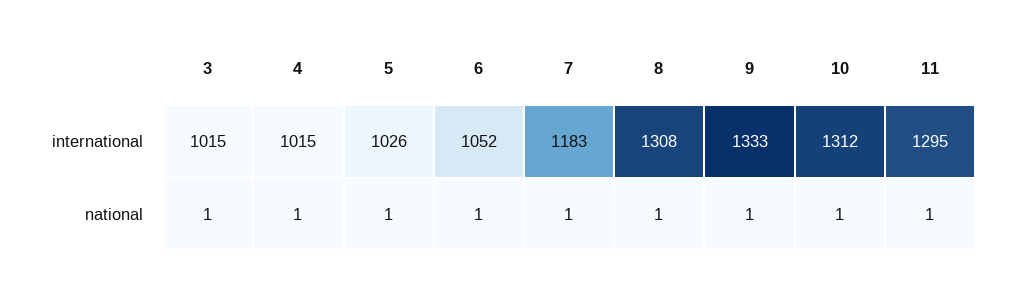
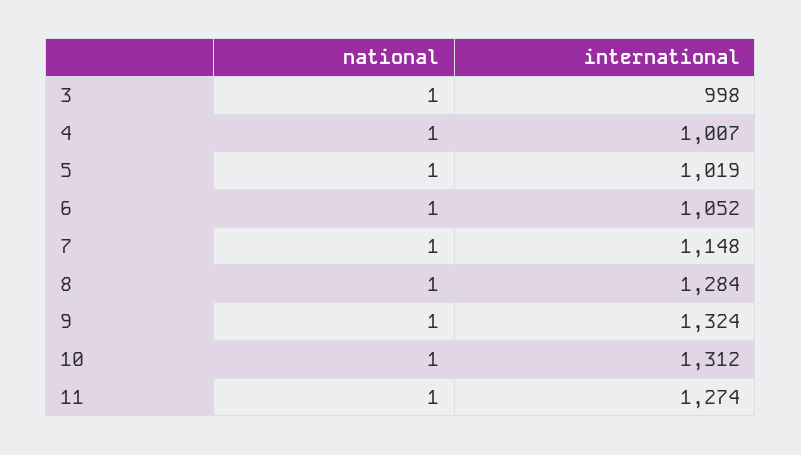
  {
    "3": {
-     "international": 1015,
+     "international": 998,
      "national": 1
    },
    "4": {
-     "international": 1015,
+     "international": 1007,
      "national": 1
    },
    "5": {
-     "international": 1026,
+     "international": 1019,
      "national": 1
    },
    "6": {
      "international": 1052,
      "national": 1
    },
    "7": {
-     "international": 1183,
+     "international": 1148,
      "national": 1
    },
    "8": {
-     "international": 1308,
+     "international": 1284,
      "national": 1
    },
    "9": {
-     "international": 1333,
+     "international": 1324,
      "national": 1
    },
    "10": {
      "international": 1312,
      "national": 1
    },
    "11": {
-     "international": 1295,
+     "international": 1274,
      "national": 1
    }
  }

